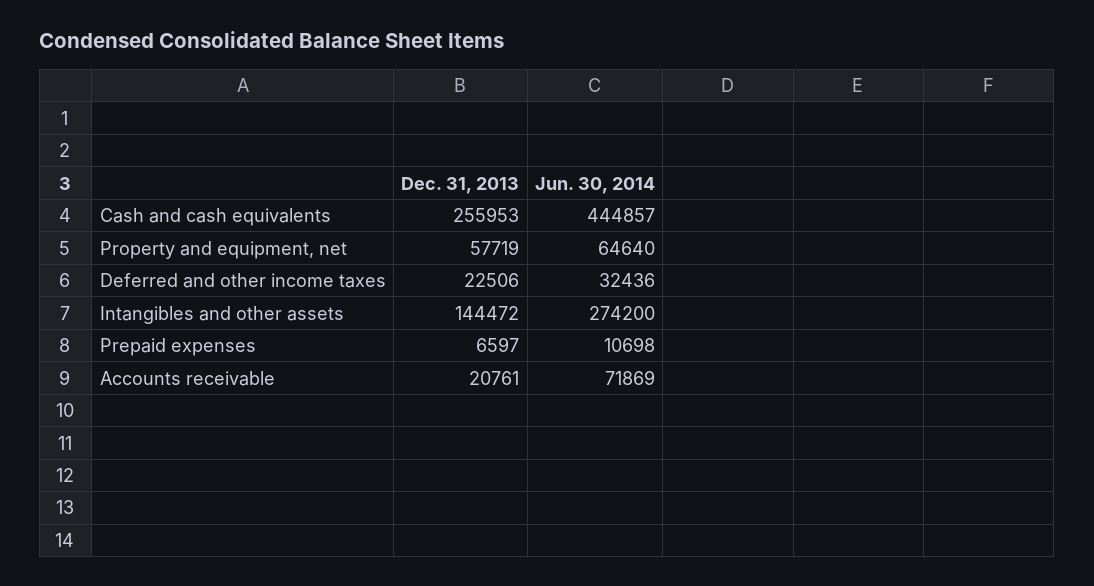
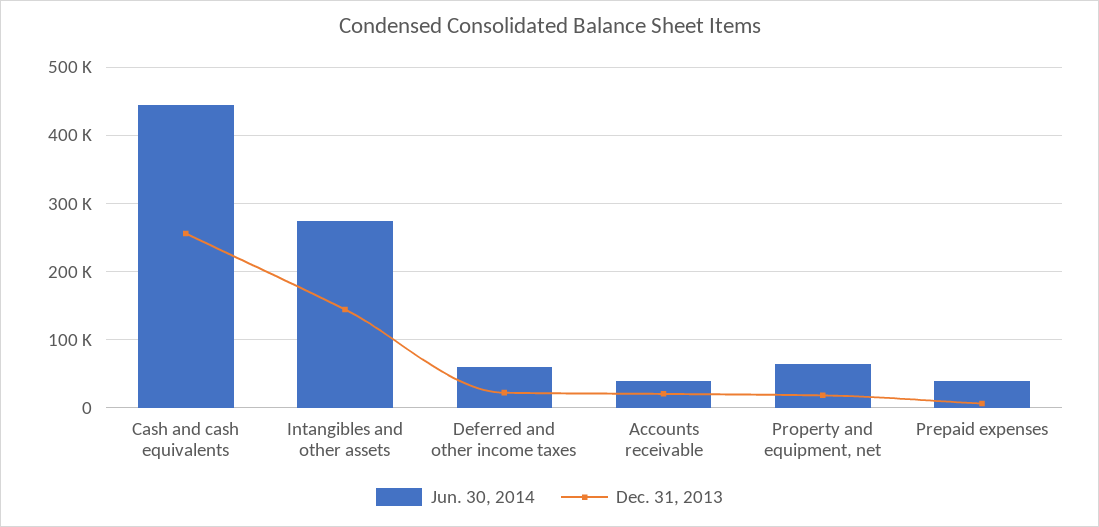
  {
    "Dec. 31, 2013": {
      "Cash and cash equivalents": 255953,
-     "Property and equipment, net": 57719,
+     "Property and equipment, net": 20000,
      "Deferred and other income taxes": 22506,
      "Intangibles and other assets": 144472,
      "Prepaid expenses": 6597,
      "Accounts receivable": 20761
    },
    "Jun. 30, 2014": {
      "Cash and cash equivalents": 444857,
      "Property and equipment, net": 64640,
-     "Deferred and other income taxes": 32436,
+     "Deferred and other income taxes": 60000,
      "Intangibles and other assets": 274200,
-     "Prepaid expenses": 10698,
+     "Prepaid expenses": 40000,
-     "Accounts receivable": 71869
+     "Accounts receivable": 40000
    }
  }

